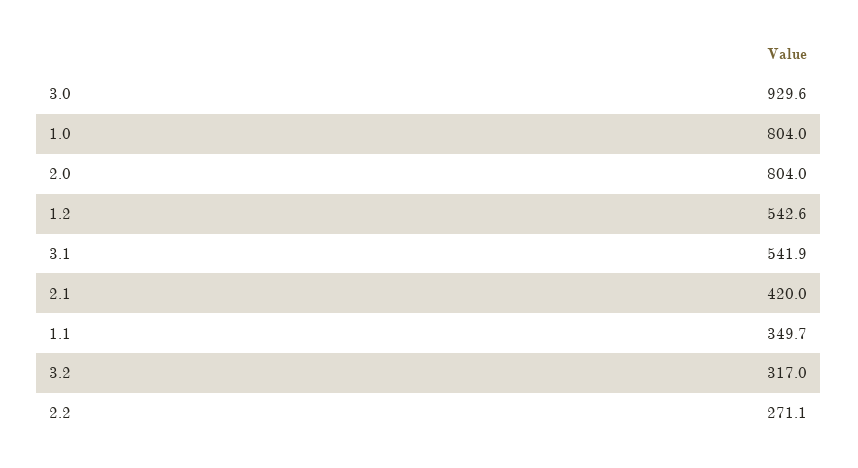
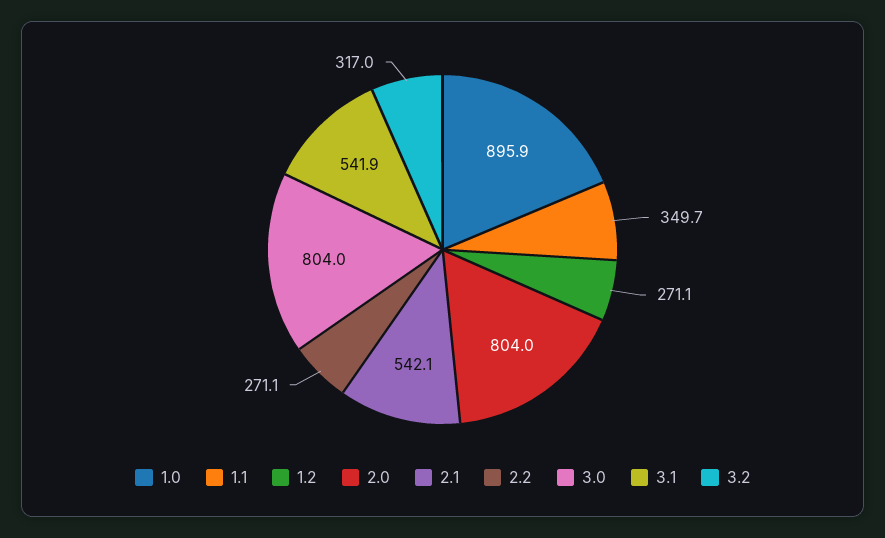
  {
-   "3.0": 929.6,
+   "3.0": 804,
-   "1.0": 804,
+   "1.0": 895.9,
    "2.0": 804,
-   "1.2": 542.6,
+   "1.2": 271.1,
    "3.1": 541.9,
-   "2.1": 420,
+   "2.1": 542.1,
    "1.1": 349.7,
    "3.2": 317,
    "2.2": 271.1
  }

